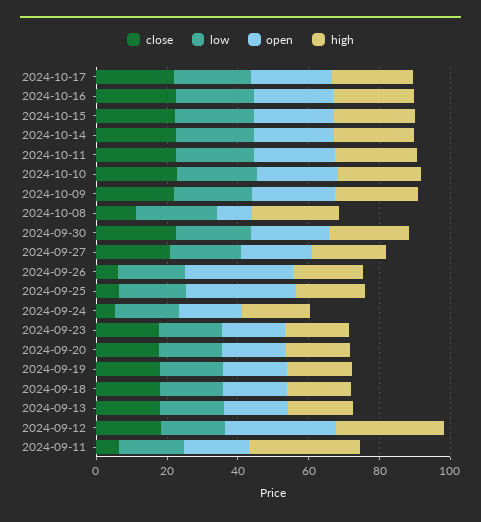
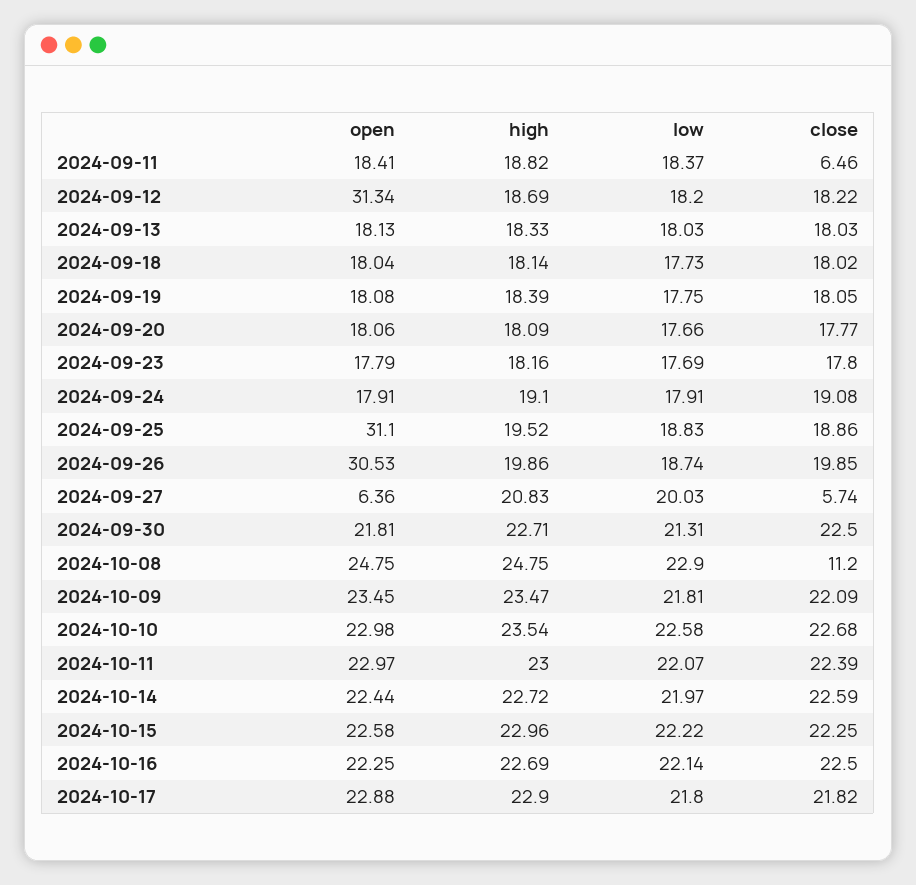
  {
    "close": {
      "2024-10-17": 21.82,
      "2024-10-16": 22.5,
      "2024-10-15": 22.25,
      "2024-10-14": 22.59,
      "2024-10-11": 22.39,
      "2024-10-10": 22.68,
      "2024-10-09": 22.09,
      "2024-10-08": 11.2,
      "2024-09-30": 22.5,
-     "2024-09-27": 20,
+     "2024-09-27": 5.74,
-     "2024-09-26": 5,
+     "2024-09-26": 19.85,
-     "2024-09-25": 5,
+     "2024-09-25": 18.86,
-     "2024-09-24": 5,
+     "2024-09-24": 19.08,
      "2024-09-23": 17.8,
      "2024-09-20": 17.77,
      "2024-09-19": 18.05,
      "2024-09-18": 18.02,
      "2024-09-13": 18.03,
      "2024-09-12": 18.22,
      "2024-09-11": 6.46
    },
    "low": {
      "2024-10-17": 21.8,
      "2024-10-16": 22.14,
      "2024-10-15": 22.22,
      "2024-10-14": 21.97,
      "2024-10-11": 22.07,
      "2024-10-10": 22.58,
      "2024-10-09": 21.81,
      "2024-10-08": 22.9,
      "2024-09-30": 21.31,
      "2024-09-27": 20.03,
      "2024-09-26": 18.74,
      "2024-09-25": 18.83,
      "2024-09-24": 17.91,
      "2024-09-23": 17.69,
      "2024-09-20": 17.66,
      "2024-09-19": 17.75,
      "2024-09-18": 17.73,
      "2024-09-13": 18.03,
      "2024-09-12": 18.2,
      "2024-09-11": 18.37
    },
    "open": {
      "2024-10-17": 22.88,
      "2024-10-16": 22.25,
      "2024-10-15": 22.58,
      "2024-10-14": 22.44,
      "2024-10-11": 22.97,
      "2024-10-10": 22.98,
      "2024-10-09": 23.45,
-     "2024-10-08": 10,
+     "2024-10-08": 24.75,
      "2024-09-30": 21.81,
-     "2024-09-27": 20,
+     "2024-09-27": 6.36,
      "2024-09-26": 30.53,
      "2024-09-25": 31.1,
      "2024-09-24": 17.91,
      "2024-09-23": 17.79,
      "2024-09-20": 18.06,
      "2024-09-19": 18.08,
      "2024-09-18": 18.04,
      "2024-09-13": 18.13,
      "2024-09-12": 31.34,
      "2024-09-11": 18.41
    },
    "high": {
      "2024-10-17": 22.9,
      "2024-10-16": 22.69,
      "2024-10-15": 22.96,
      "2024-10-14": 22.72,
      "2024-10-11": 23,
      "2024-10-10": 23.54,
      "2024-10-09": 23.47,
      "2024-10-08": 24.75,
      "2024-09-30": 22.71,
      "2024-09-27": 20.83,
      "2024-09-26": 19.86,
      "2024-09-25": 19.52,
      "2024-09-24": 19.1,
      "2024-09-23": 18.16,
      "2024-09-20": 18.09,
      "2024-09-19": 18.39,
      "2024-09-18": 18.14,
      "2024-09-13": 18.33,
-     "2024-09-12": 30,
+     "2024-09-12": 18.69,
-     "2024-09-11": 30
+     "2024-09-11": 18.82
    }
  }

